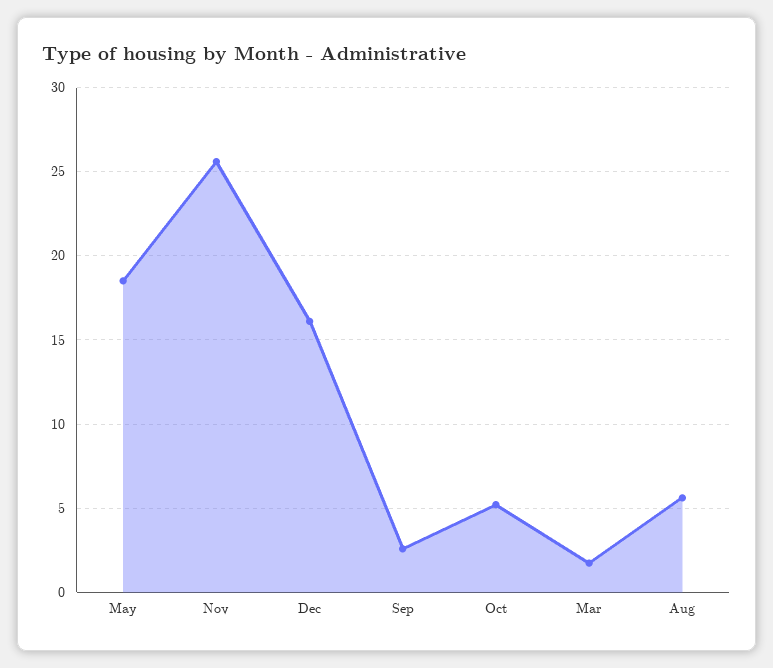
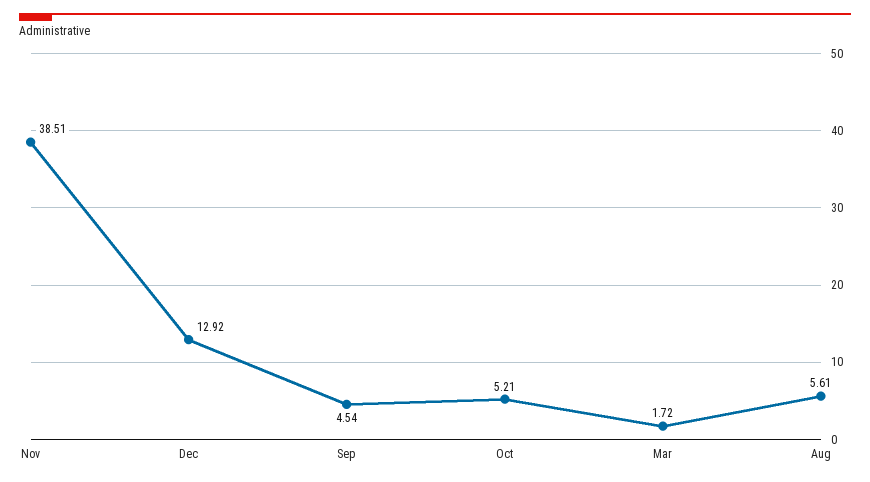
  {
-   "May": 18.5,
-   "Nov": 25.5,
+   "Nov": 38.51,
-   "Dec": 16,
+   "Dec": 12.92,
-   "Sep": 2.5,
+   "Sep": 4.54,
    "Oct": 5.21,
    "Mar": 1.72,
    "Aug": 5.61
  }

